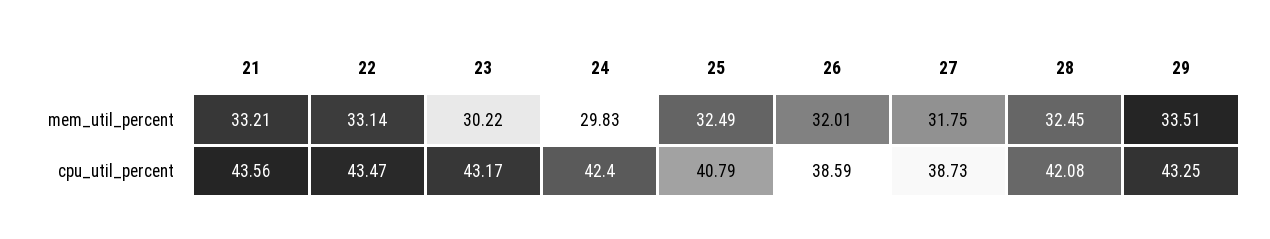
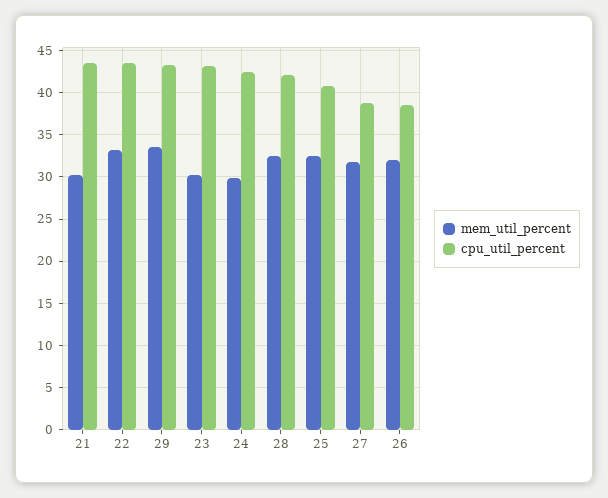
  {
    "mem_util_percent": {
-     "21": 33.21,
+     "21": 30,
      "22": 33.14,
      "23": 30.22,
      "24": 29.83,
      "25": 32.49,
      "26": 32.01,
      "27": 31.75,
      "28": 32.45,
      "29": 33.51
    },
    "cpu_util_percent": {
      "21": 43.56,
      "22": 43.47,
      "23": 43.17,
      "24": 42.4,
      "25": 40.79,
      "26": 38.59,
      "27": 38.73,
      "28": 42.08,
      "29": 43.25
    }
  }

